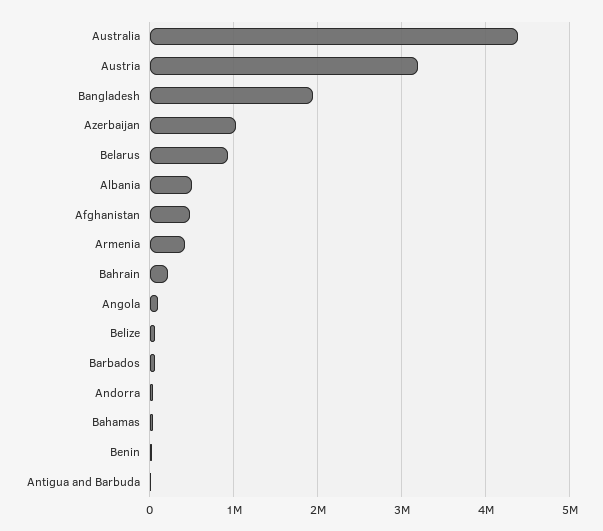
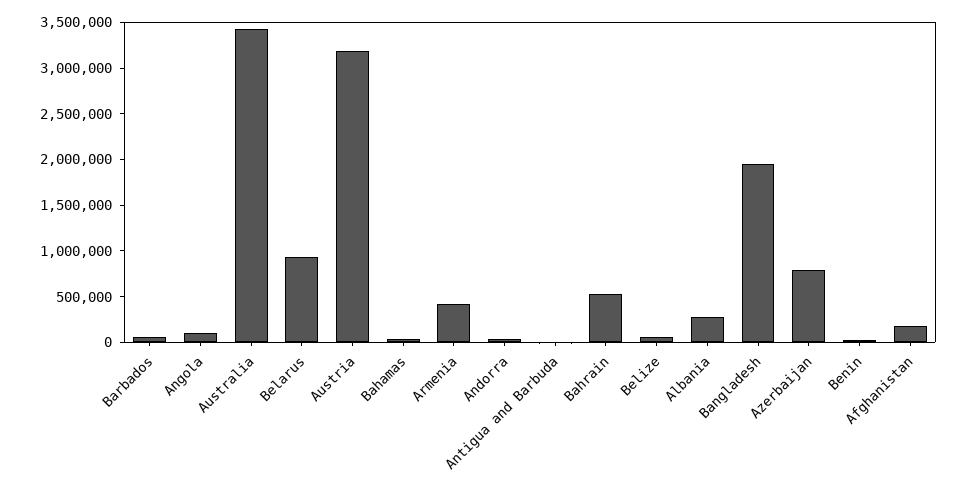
  {
-   "Australia": 4400000,
+   "Australia": 3400000,
    "Austria": 3200000,
    "Bangladesh": 1900000,
-   "Azerbaijan": 1000000,
+   "Azerbaijan": 800000,
    "Belarus": 900000,
-   "Albania": 500000,
+   "Albania": 300000,
-   "Afghanistan": 500000,
+   "Afghanistan": 200000,
    "Armenia": 400000,
-   "Bahrain": 200000,
+   "Bahrain": 500000,
    "Angola": 100000,
    "Belize": 100000,
    "Barbados": 100000,
    "Andorra": 0,
    "Bahamas": 0,
    "Benin": 0,
    "Antigua and Barbuda": 0
  }

